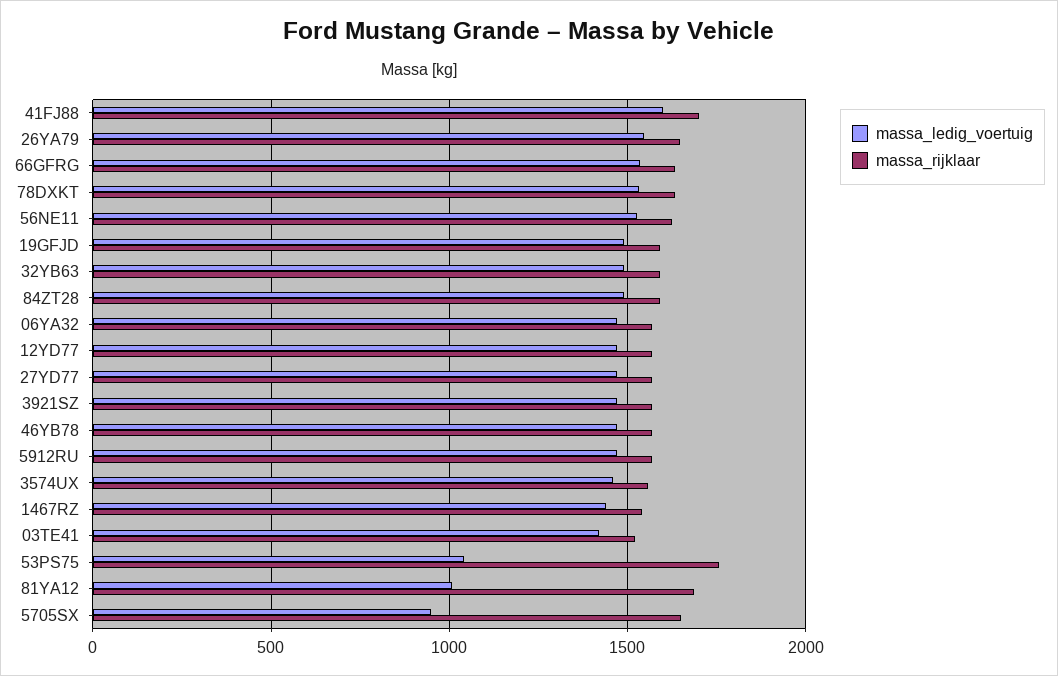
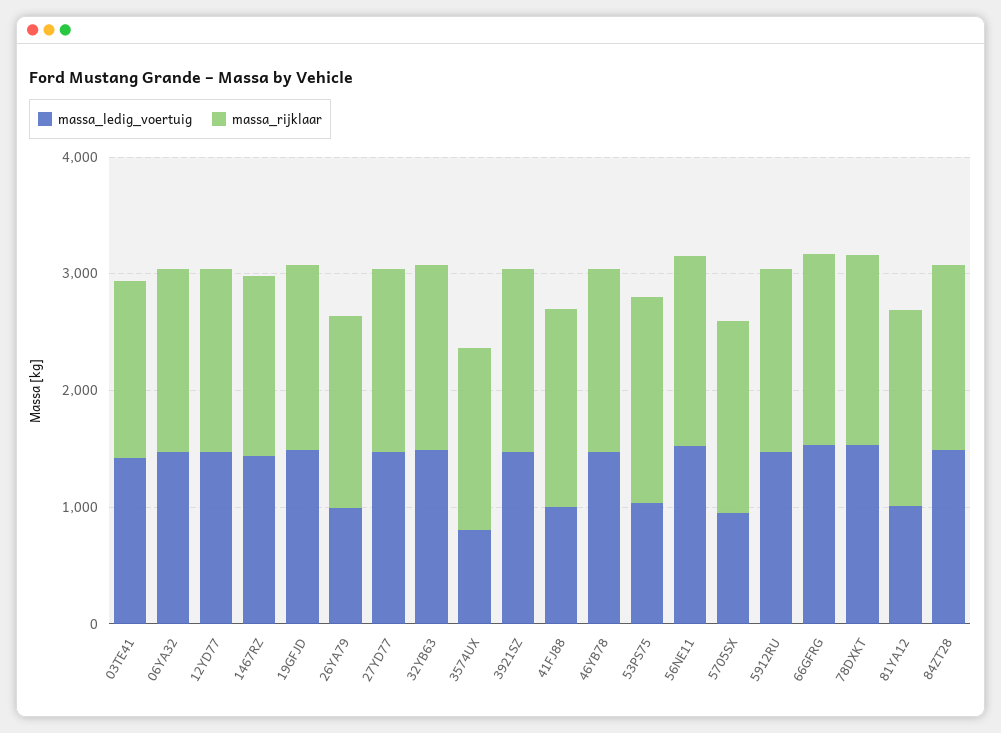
  {
    "massa_ledig_voertuig": {
-     "41FJ88": 1600,
+     "41FJ88": 1000,
-     "26YA79": 1550,
+     "26YA79": 1000,
      "66GFRG": 1550,
      "78DXKT": 1550,
      "56NE11": 1550,
      "19GFJD": 1500,
      "32YB63": 1500,
      "84ZT28": 1500,
      "06YA32": 1450,
      "12YD77": 1450,
      "27YD77": 1450,
      "3921SZ": 1450,
      "46YB78": 1450,
      "5912RU": 1450,
-     "3574UX": 1450,
+     "3574UX": 800,
      "1467RZ": 1450,
      "03TE41": 1400,
      "53PS75": 1050,
      "81YA12": 1000,
      "5705SX": 950
    },
    "massa_rijklaar": {
      "41FJ88": 1700,
      "26YA79": 1650,
      "66GFRG": 1650,
      "78DXKT": 1650,
      "56NE11": 1650,
      "19GFJD": 1600,
      "32YB63": 1600,
      "84ZT28": 1600,
      "06YA32": 1550,
      "12YD77": 1550,
      "27YD77": 1550,
      "3921SZ": 1550,
      "46YB78": 1550,
      "5912RU": 1550,
      "3574UX": 1550,
      "1467RZ": 1550,
      "03TE41": 1500,
      "53PS75": 1750,
      "81YA12": 1700,
      "5705SX": 1650
    }
  }

